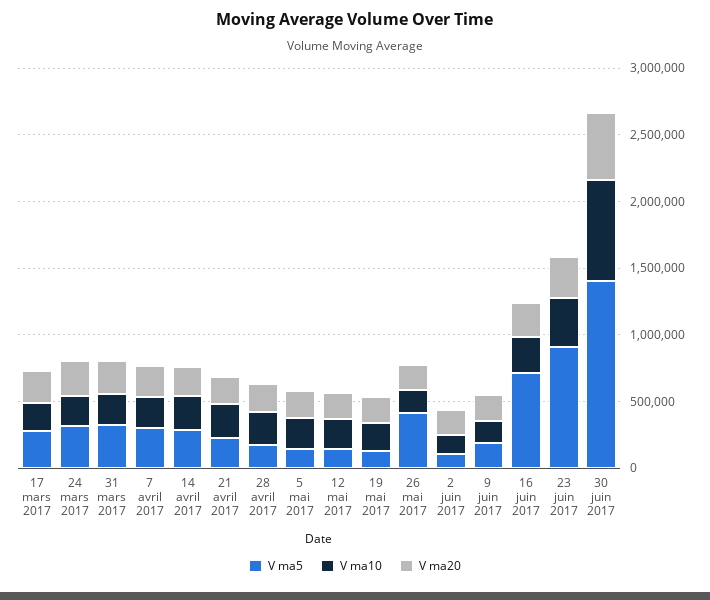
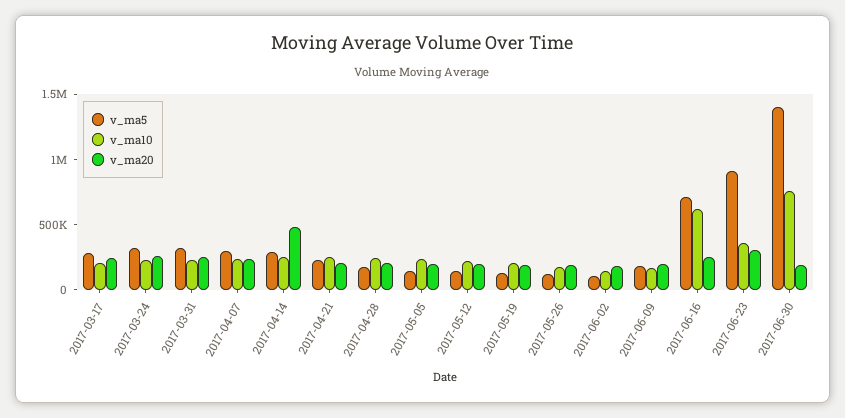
  {
    "V ma5": {
      "17 mars 2017": 300000,
      "24 mars 2017": 300000,
      "31 mars 2017": 300000,
      "7 avril 2017": 300000,
      "14 avril 2017": 300000,
      "21 avril 2017": 200000,
      "28 avril 2017": 200000,
      "5 mai 2017": 100000,
      "12 mai 2017": 100000,
      "19 mai 2017": 100000,
-     "26 mai 2017": 400000,
+     "26 mai 2017": 100000,
      "2 juin 2017": 100000,
      "9 juin 2017": 200000,
      "16 juin 2017": 700000,
      "23 juin 2017": 900000,
      "30 juin 2017": 1400000
    },
    "V ma10": {
      "17 mars 2017": 200000,
      "24 mars 2017": 200000,
      "31 mars 2017": 200000,
      "7 avril 2017": 200000,
      "14 avril 2017": 300000,
      "21 avril 2017": 300000,
      "28 avril 2017": 200000,
      "5 mai 2017": 200000,
      "12 mai 2017": 200000,
      "19 mai 2017": 200000,
      "26 mai 2017": 200000,
      "2 juin 2017": 100000,
      "9 juin 2017": 200000,
-     "16 juin 2017": 300000,
+     "16 juin 2017": 600000,
      "23 juin 2017": 400000,
      "30 juin 2017": 800000
    },
    "V ma20": {
      "17 mars 2017": 200000,
      "24 mars 2017": 300000,
      "31 mars 2017": 300000,
      "7 avril 2017": 200000,
-     "14 avril 2017": 200000,
+     "14 avril 2017": 500000,
      "21 avril 2017": 200000,
      "28 avril 2017": 200000,
      "5 mai 2017": 200000,
      "12 mai 2017": 200000,
      "19 mai 2017": 200000,
      "26 mai 2017": 200000,
      "2 juin 2017": 200000,
      "9 juin 2017": 200000,
      "16 juin 2017": 300000,
      "23 juin 2017": 300000,
-     "30 juin 2017": 500000
+     "30 juin 2017": 200000
    }
  }

